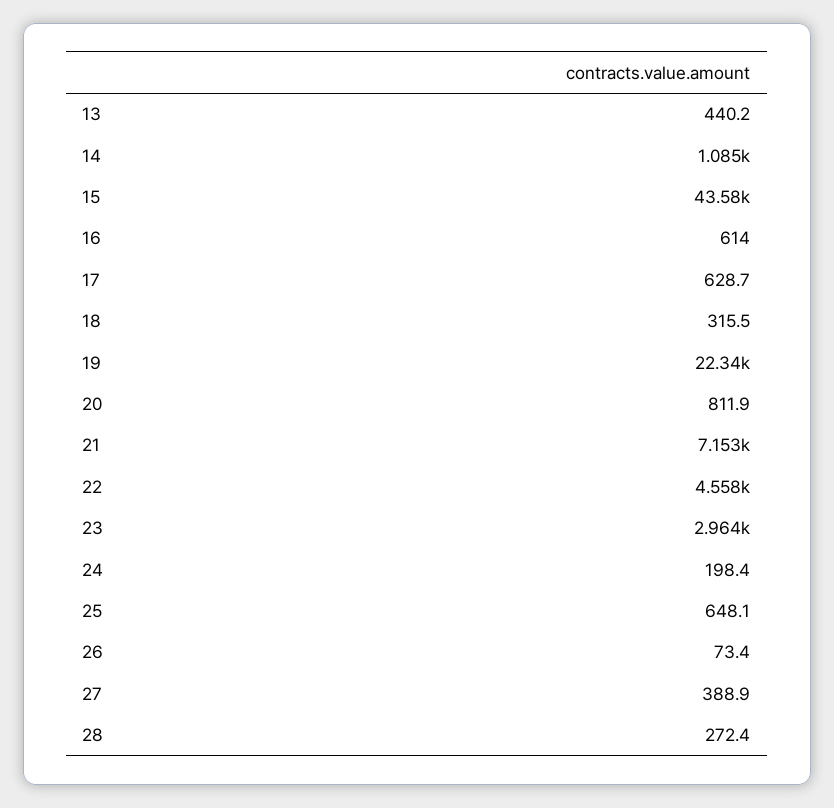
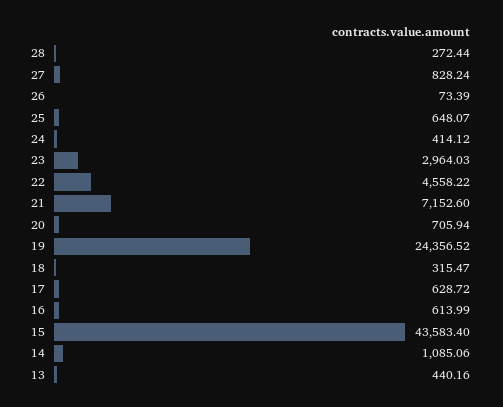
  {
    "13": 440.16,
    "14": 1085.06,
    "15": 43583.4,
    "16": 613.99,
    "17": 628.72,
    "18": 315.47,
-   "19": 22340,
+   "19": 24356.52,
-   "20": 811.9,
+   "20": 705.94,
    "21": 7152.6,
    "22": 4558.22,
    "23": 2964.03,
-   "24": 198.4,
+   "24": 414.12,
    "25": 648.07,
    "26": 73.39,
-   "27": 388.9,
+   "27": 828.24,
    "28": 272.44
  }

